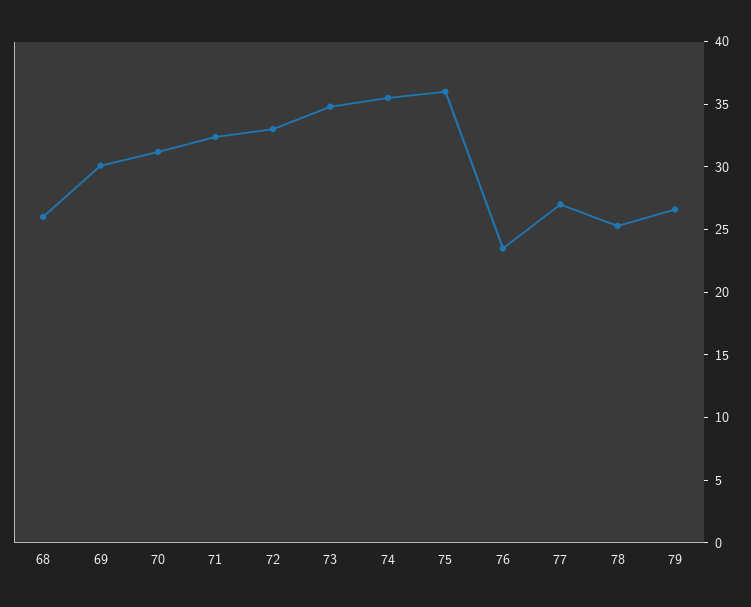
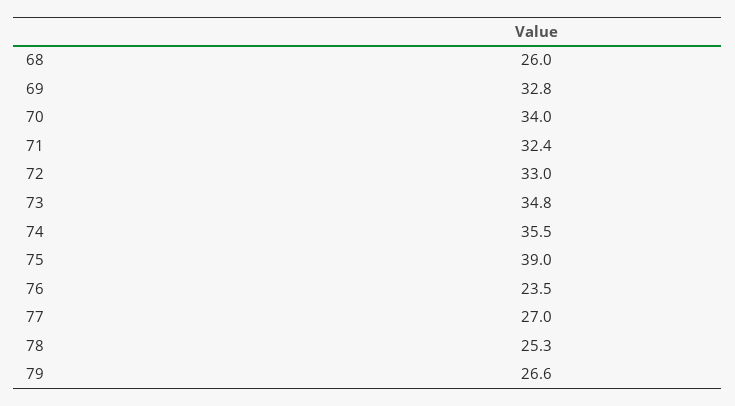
  {
    "68": 26,
-   "69": 30,
+   "69": 32.8,
-   "70": 31,
+   "70": 34,
    "71": 32.4,
    "72": 33,
    "73": 34.8,
    "74": 35.5,
-   "75": 36,
+   "75": 39,
    "76": 23.5,
    "77": 27,
    "78": 25.3,
    "79": 26.6
  }

